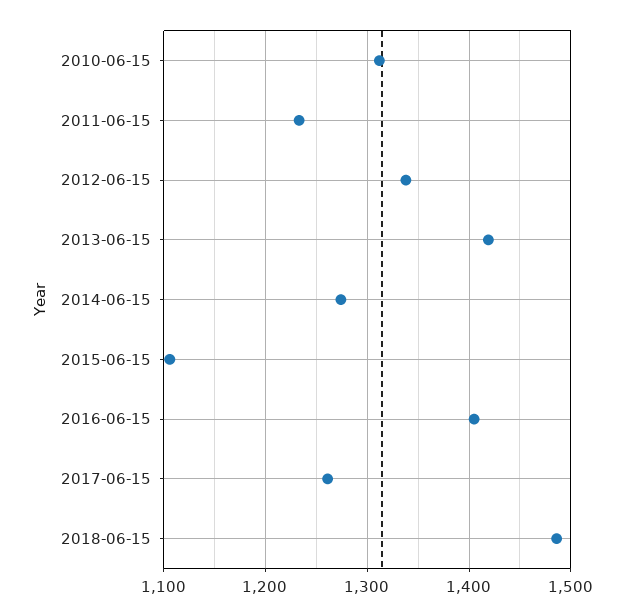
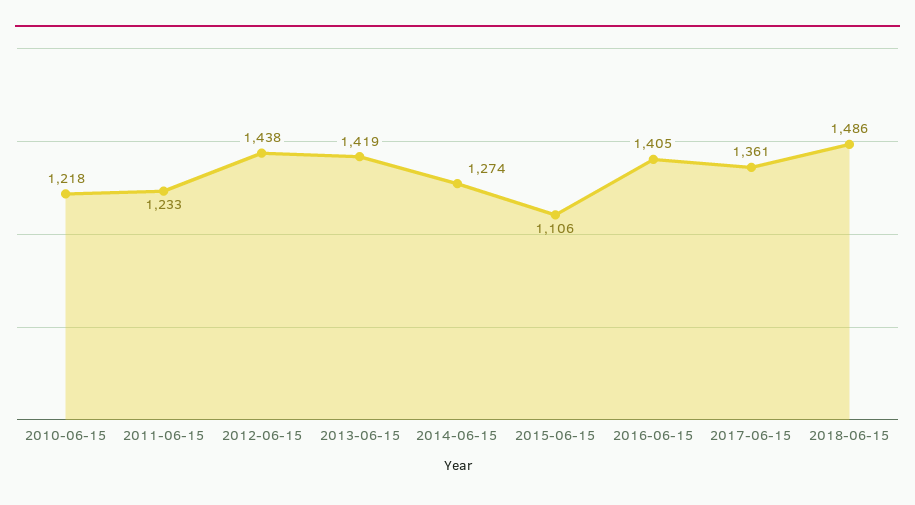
  {
-   "2010-06-15": 1310,
+   "2010-06-15": 1218,
    "2011-06-15": 1233,
-   "2012-06-15": 1340,
+   "2012-06-15": 1438,
    "2013-06-15": 1419,
    "2014-06-15": 1274,
    "2015-06-15": 1106,
    "2016-06-15": 1405,
-   "2017-06-15": 1260,
+   "2017-06-15": 1361,
    "2018-06-15": 1486
  }

